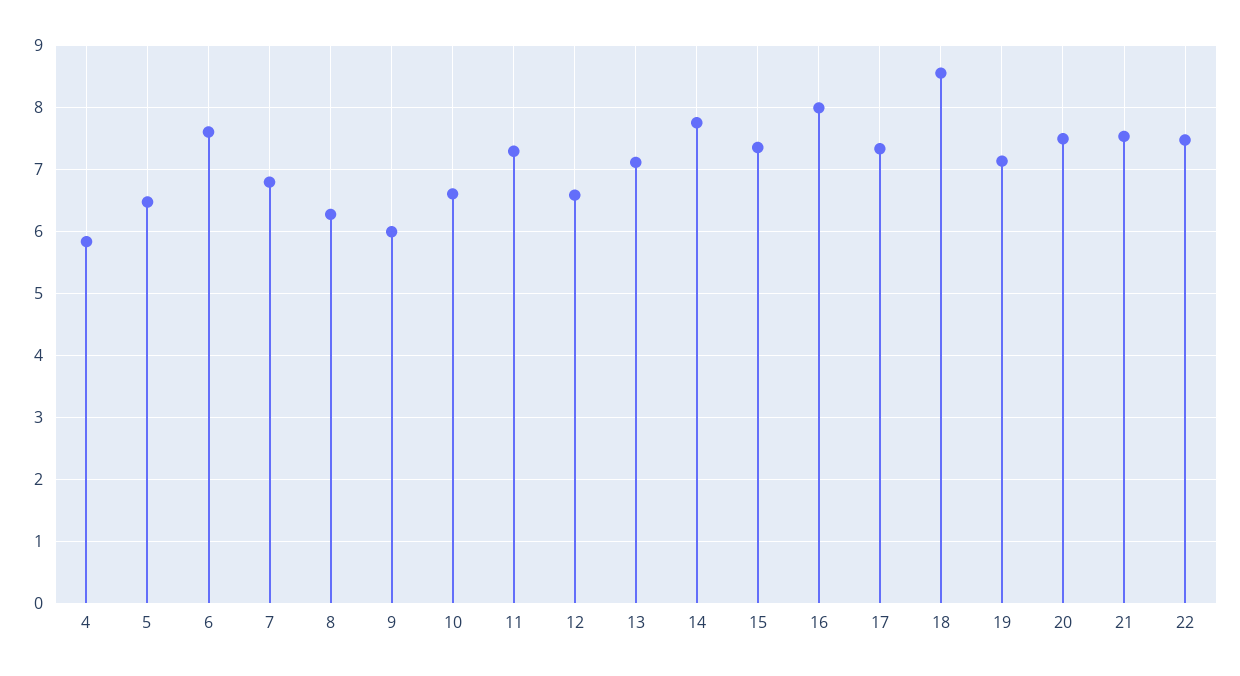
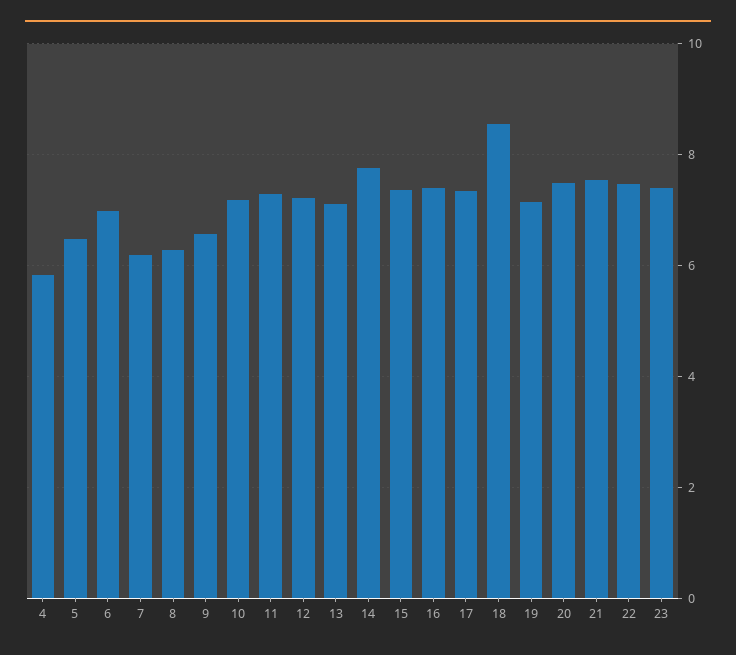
  {
    "4": 5.8,
    "5": 6.5,
-   "6": 7.6,
+   "6": 7,
-   "7": 6.8,
+   "7": 6.2,
    "8": 6.3,
-   "9": 6,
+   "9": 6.6,
-   "10": 6.6,
+   "10": 7.2,
    "11": 7.3,
-   "12": 6.6,
+   "12": 7.2,
    "13": 7.1,
    "14": 7.8,
    "15": 7.4,
-   "16": 8,
+   "16": 7.4,
    "17": 7.3,
    "18": 8.6,
    "19": 7.1,
    "20": 7.5,
    "21": 7.5,
-   "22": 7.5
+   "22": 7.5,
+   "23": 7.4
  }

